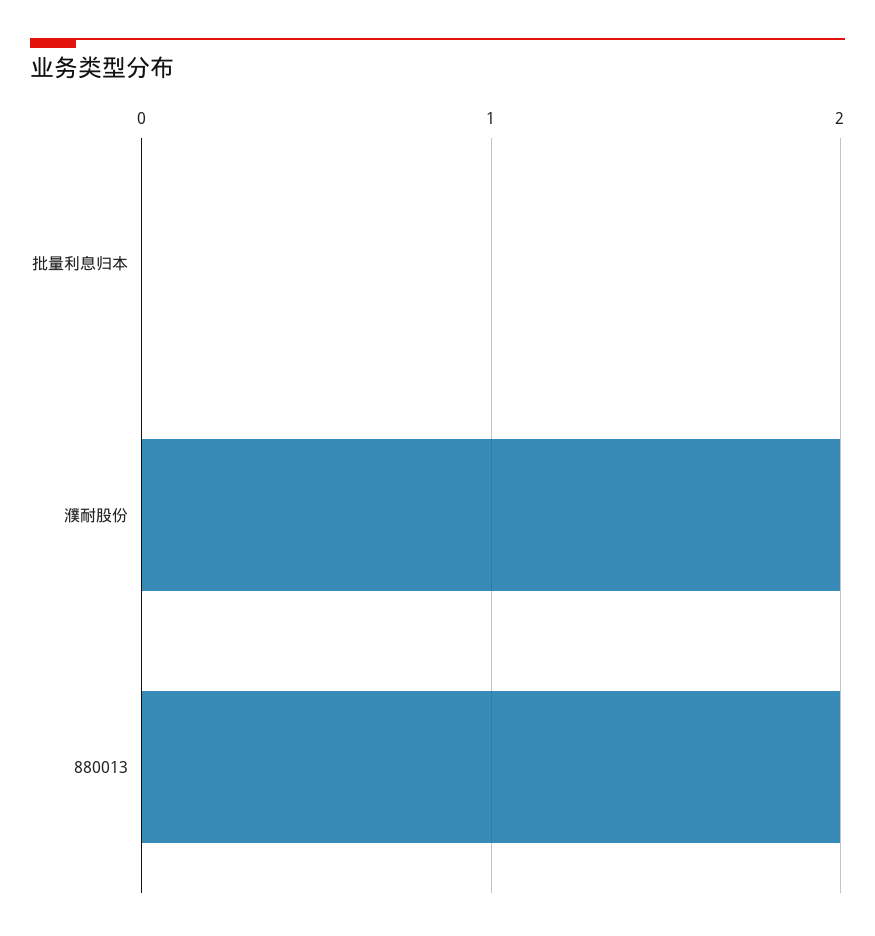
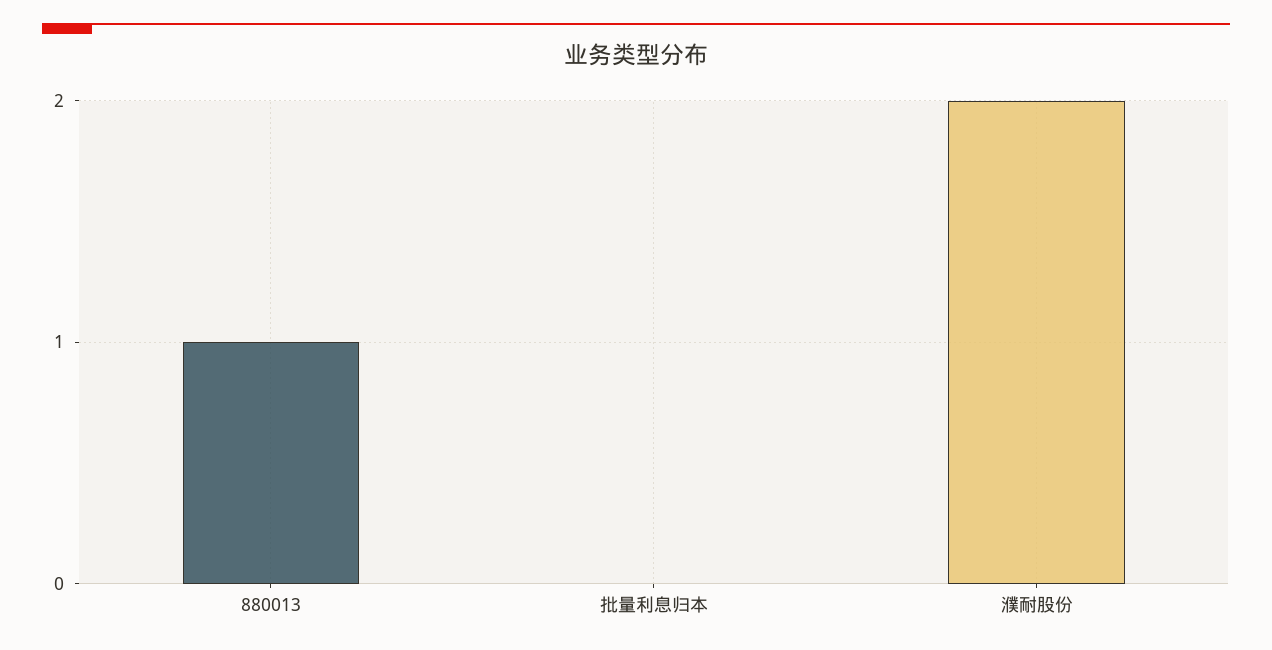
  {
    "批量利息归本": 0,
    "濮耐股份": 2,
-   "880013": 2
+   "880013": 1
  }

